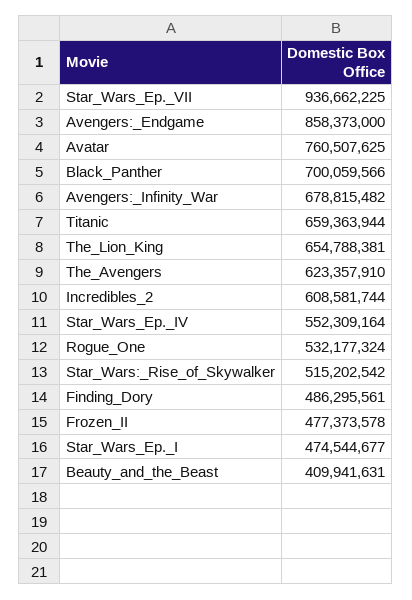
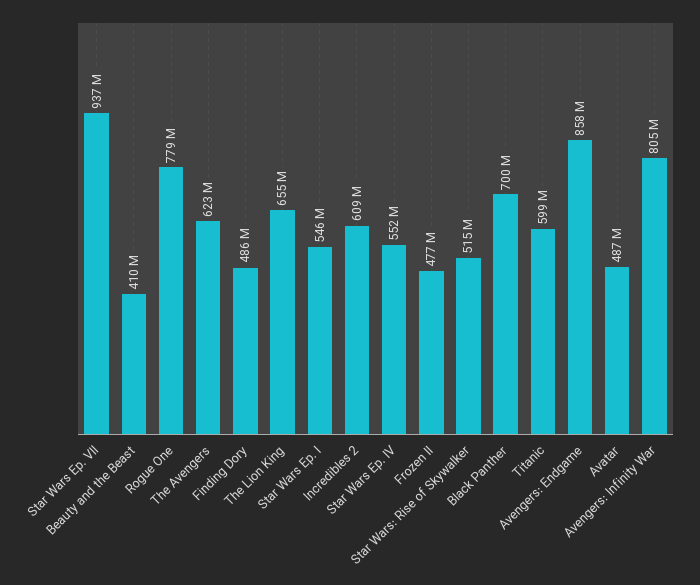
  {
    "Star_Wars_Ep._VII": 936662225,
    "Avengers:_Endgame": 858373000,
-   "Avatar": 760507625,
+   "Avatar": 487000000,
    "Black_Panther": 700059566,
-   "Avengers:_Infinity_War": 678815482,
+   "Avengers:_Infinity_War": 805000000,
-   "Titanic": 659363944,
+   "Titanic": 599000000,
    "The_Lion_King": 654788381,
    "The_Avengers": 623357910,
    "Incredibles_2": 608581744,
    "Star_Wars_Ep._IV": 552309164,
-   "Rogue_One": 532177324,
+   "Rogue_One": 779000000,
    "Star_Wars:_Rise_of_Skywalker": 515202542,
    "Finding_Dory": 486295561,
    "Frozen_II": 477373578,
-   "Star_Wars_Ep._I": 474544677,
+   "Star_Wars_Ep._I": 546000000,
    "Beauty_and_the_Beast": 409941631
  }

